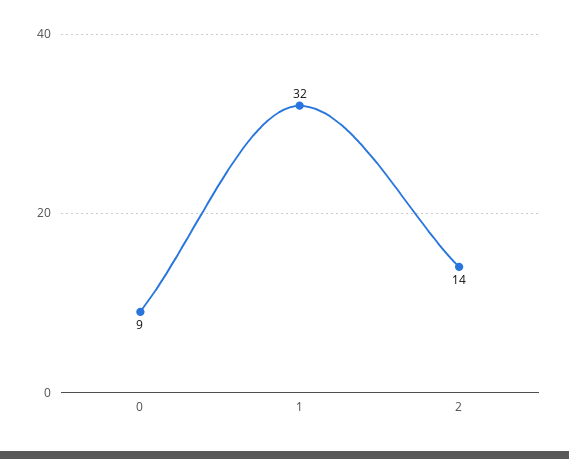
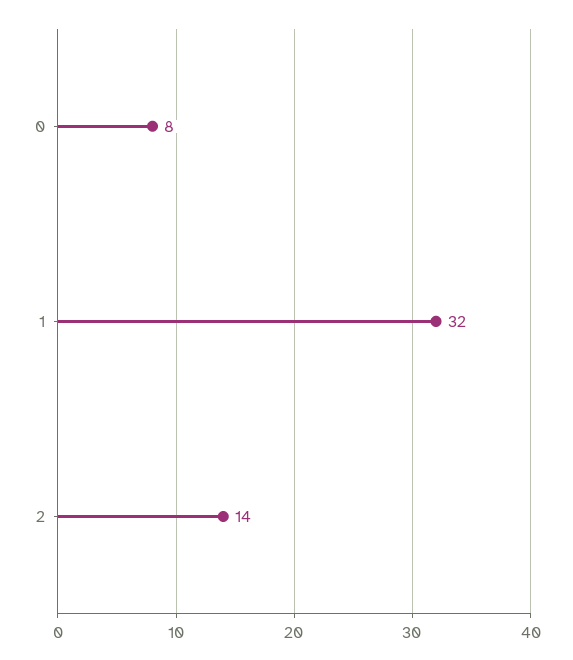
  {
-   "0": 9,
+   "0": 8,
    "1": 32,
    "2": 14
  }

